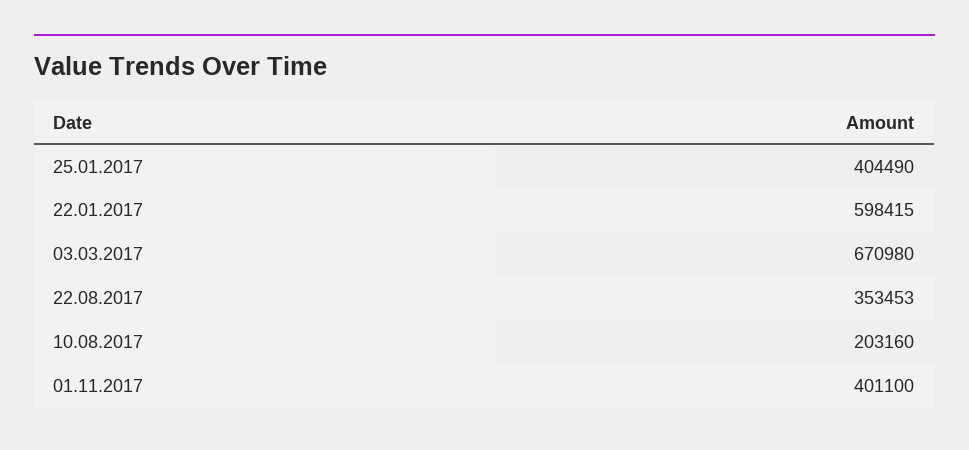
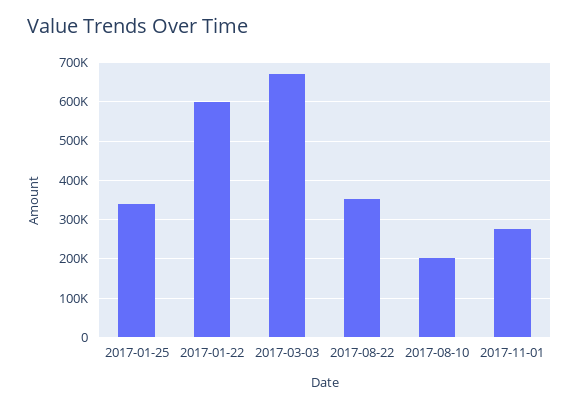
  {
-   "25.01.2017": 404490,
+   "25.01.2017": 340000,
    "22.01.2017": 598415,
    "03.03.2017": 670980,
    "22.08.2017": 353453,
    "10.08.2017": 203160,
-   "01.11.2017": 401100
+   "01.11.2017": 280000
  }

